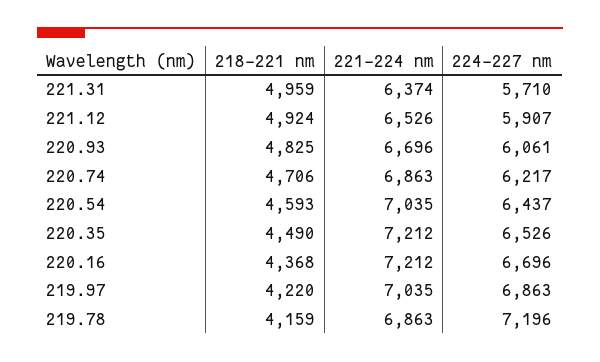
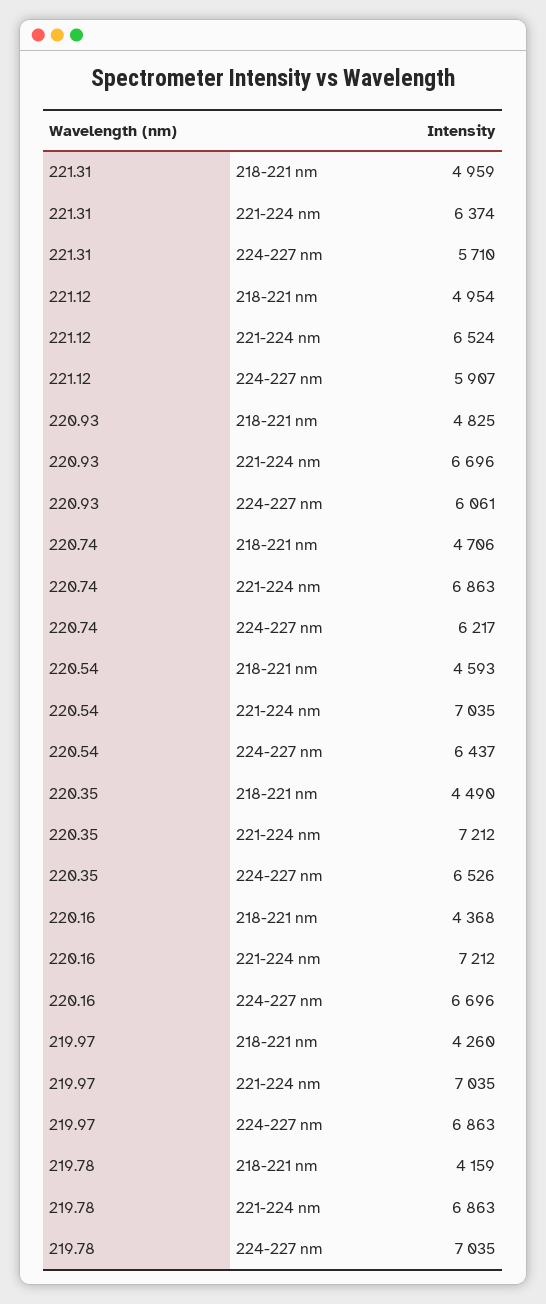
  {
    "218-221 nm": {
      "221.31": 4959,
-     "221.12": 4924,
+     "221.12": 4954,
      "220.93": 4825,
      "220.74": 4706,
      "220.54": 4593,
      "220.35": 4490,
      "220.16": 4368,
-     "219.97": 4220,
+     "219.97": 4260,
      "219.78": 4159
    },
    "221-224 nm": {
      "221.31": 6374,
-     "221.12": 6526,
+     "221.12": 6524,
      "220.93": 6696,
      "220.74": 6863,
      "220.54": 7035,
      "220.35": 7212,
      "220.16": 7212,
      "219.97": 7035,
      "219.78": 6863
    },
    "224-227 nm": {
      "221.31": 5710,
      "221.12": 5907,
      "220.93": 6061,
      "220.74": 6217,
      "220.54": 6437,
      "220.35": 6526,
      "220.16": 6696,
      "219.97": 6863,
-     "219.78": 7196
+     "219.78": 7035
    }
  }

